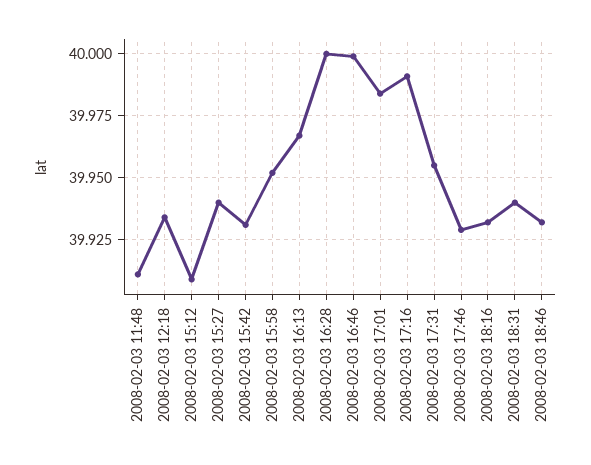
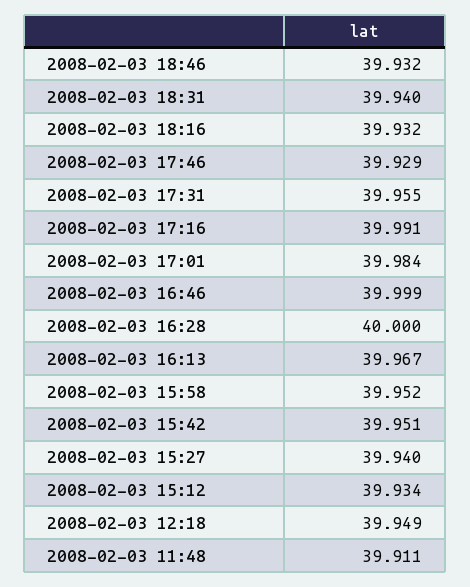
  {
    "2008-02-03 11:48": 39.911,
-   "2008-02-03 12:18": 39.935,
+   "2008-02-03 12:18": 39.949,
-   "2008-02-03 15:12": 39.91,
+   "2008-02-03 15:12": 39.934,
    "2008-02-03 15:27": 39.94,
-   "2008-02-03 15:42": 39.93,
+   "2008-02-03 15:42": 39.951,
    "2008-02-03 15:58": 39.952,
    "2008-02-03 16:13": 39.967,
    "2008-02-03 16:28": 40,
    "2008-02-03 16:46": 39.999,
    "2008-02-03 17:01": 39.984,
    "2008-02-03 17:16": 39.991,
    "2008-02-03 17:31": 39.955,
    "2008-02-03 17:46": 39.929,
    "2008-02-03 18:16": 39.932,
    "2008-02-03 18:31": 39.94,
    "2008-02-03 18:46": 39.932
  }

